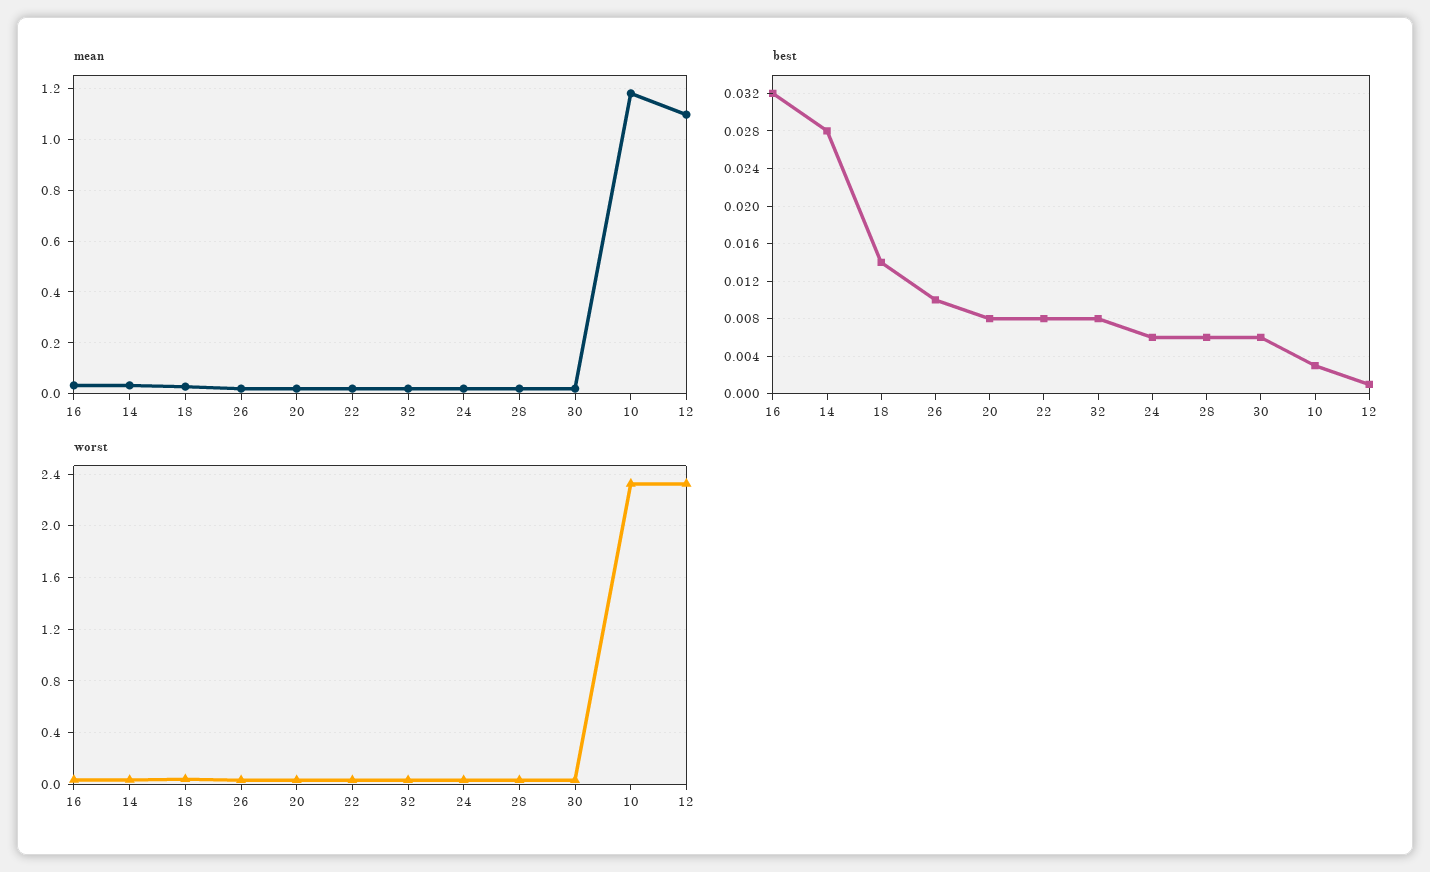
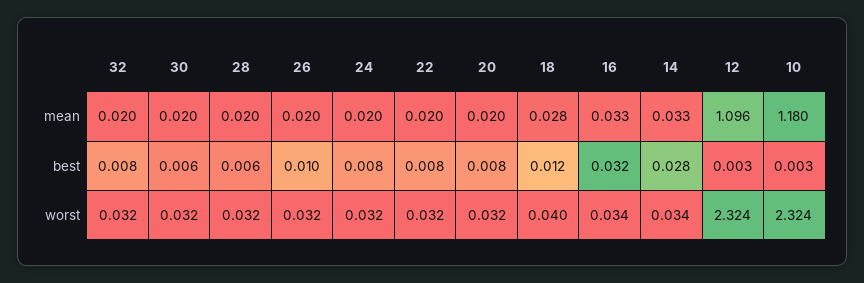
  {
    "mean": {
      "16": 0.033,
      "14": 0.033,
      "18": 0.028,
      "26": 0.02,
      "20": 0.02,
      "22": 0.02,
      "32": 0.02,
      "24": 0.02,
      "28": 0.02,
      "30": 0.02,
      "10": 1.18,
      "12": 1.096
    },
    "best": {
      "16": 0.032,
      "14": 0.028,
-     "18": 0.014,
+     "18": 0.012,
      "26": 0.01,
      "20": 0.008,
      "22": 0.008,
      "32": 0.008,
-     "24": 0.006,
+     "24": 0.008,
      "28": 0.006,
      "30": 0.006,
      "10": 0.003,
-     "12": 0.001
+     "12": 0.003
    },
    "worst": {
      "16": 0.034,
      "14": 0.034,
      "18": 0.04,
      "26": 0.032,
      "20": 0.032,
      "22": 0.032,
      "32": 0.032,
      "24": 0.032,
      "28": 0.032,
      "30": 0.032,
      "10": 2.324,
      "12": 2.324
    }
  }

